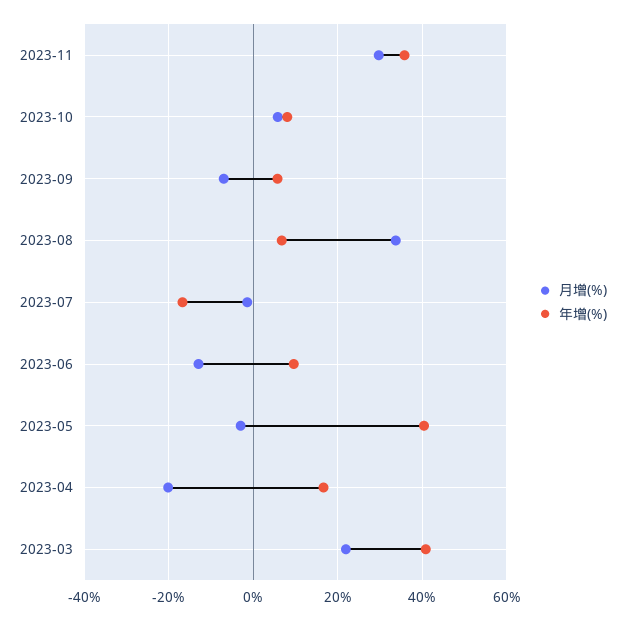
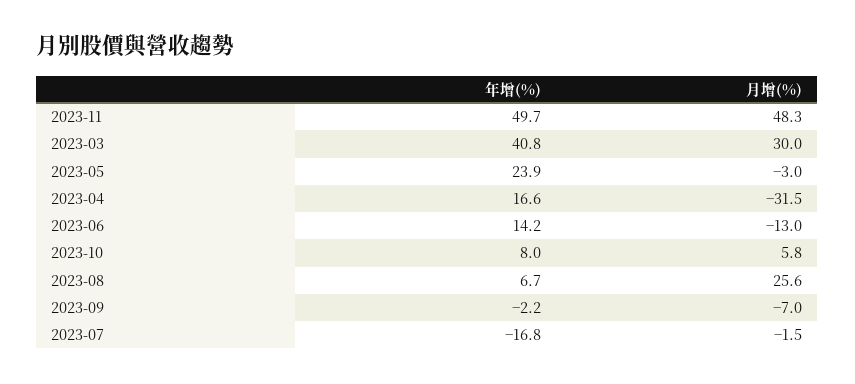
  {
    "月增(%)": {
-     "2023-11": 30,
+     "2023-11": 48.3,
      "2023-10": 5.8,
      "2023-09": -7,
-     "2023-08": 34,
+     "2023-08": 25.6,
      "2023-07": -1.5,
      "2023-06": -13,
      "2023-05": -3,
-     "2023-04": -20,
+     "2023-04": -31.5,
-     "2023-03": 22
+     "2023-03": 30
    },
    "年增(%)": {
-     "2023-11": 36,
+     "2023-11": 49.7,
      "2023-10": 8,
-     "2023-09": 6,
+     "2023-09": -2.2,
      "2023-08": 6.7,
      "2023-07": -16.8,
-     "2023-06": 10,
+     "2023-06": 14.2,
-     "2023-05": 40,
+     "2023-05": 23.9,
      "2023-04": 16.6,
      "2023-03": 40.8
    }
  }

